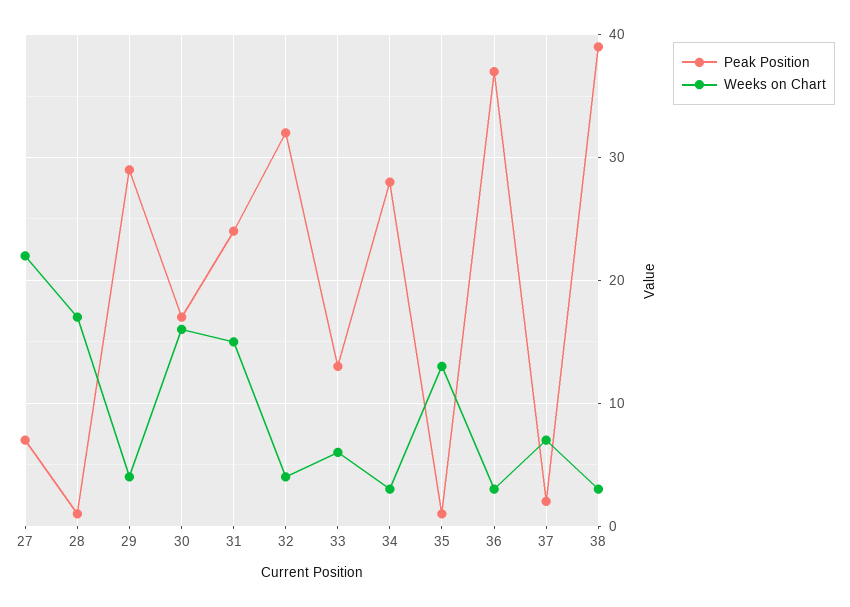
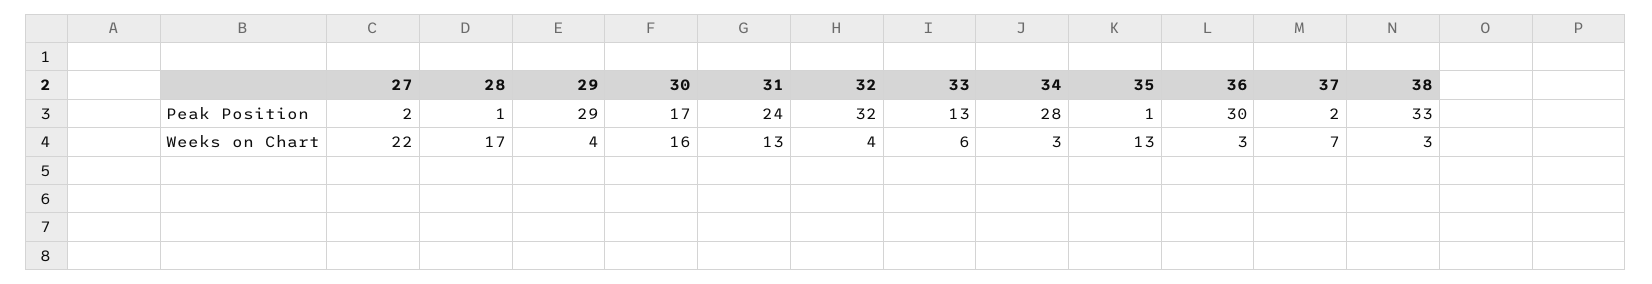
  {
    "Peak Position": {
-     "27": 7,
+     "27": 2,
      "28": 1,
      "29": 29,
      "30": 17,
      "31": 24,
      "32": 32,
      "33": 13,
      "34": 28,
      "35": 1,
-     "36": 37,
+     "36": 30,
      "37": 2,
-     "38": 39
+     "38": 33
    },
    "Weeks on Chart": {
      "27": 22,
      "28": 17,
      "29": 4,
      "30": 16,
-     "31": 15,
+     "31": 13,
      "32": 4,
      "33": 6,
      "34": 3,
      "35": 13,
      "36": 3,
      "37": 7,
      "38": 3
    }
  }

